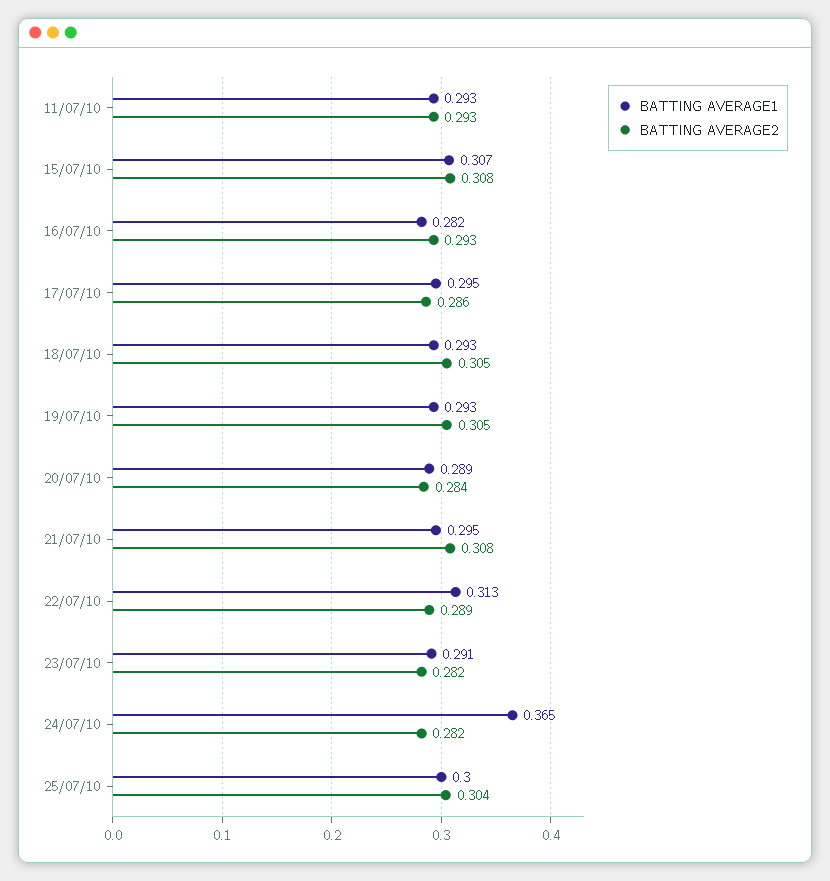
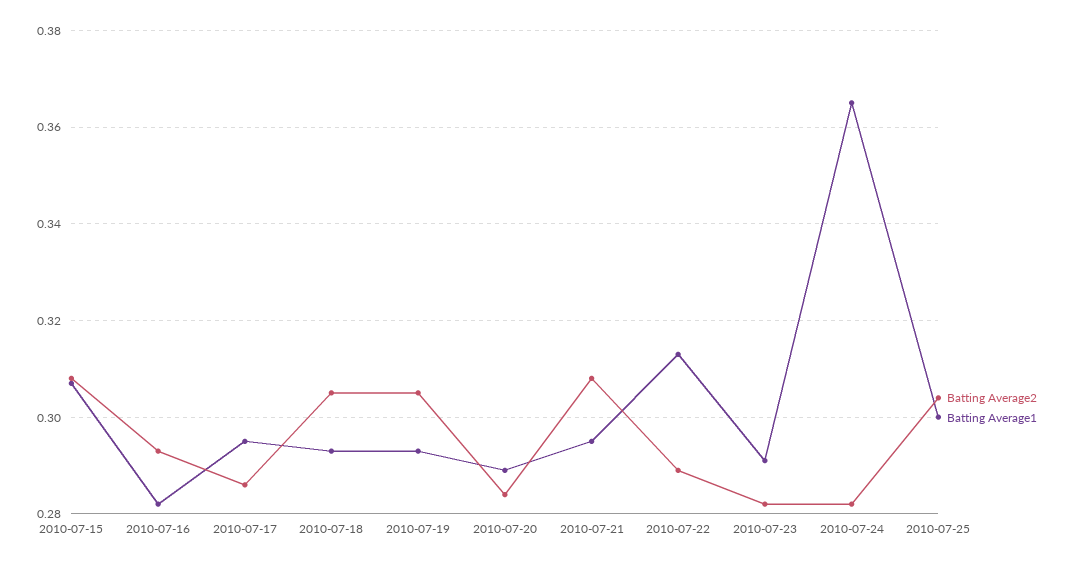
  {
    "BATTING AVERAGE1": {
-     "11/07/10": 0.293,
      "15/07/10": 0.307,
      "16/07/10": 0.282,
      "17/07/10": 0.295,
      "18/07/10": 0.293,
      "19/07/10": 0.293,
      "20/07/10": 0.289,
      "21/07/10": 0.295,
      "22/07/10": 0.313,
      "23/07/10": 0.291,
      "24/07/10": 0.365,
      "25/07/10": 0.3
    },
    "BATTING AVERAGE2": {
-     "11/07/10": 0.293,
      "15/07/10": 0.308,
      "16/07/10": 0.293,
      "17/07/10": 0.286,
      "18/07/10": 0.305,
      "19/07/10": 0.305,
      "20/07/10": 0.284,
      "21/07/10": 0.308,
      "22/07/10": 0.289,
      "23/07/10": 0.282,
      "24/07/10": 0.282,
      "25/07/10": 0.304
    }
  }

